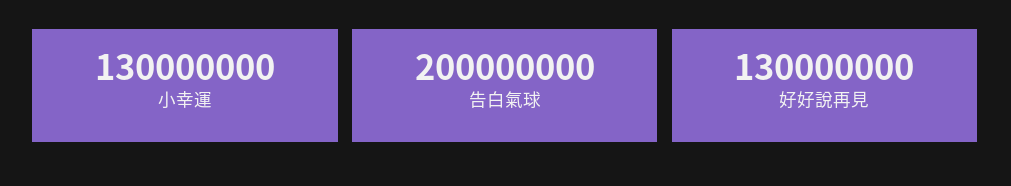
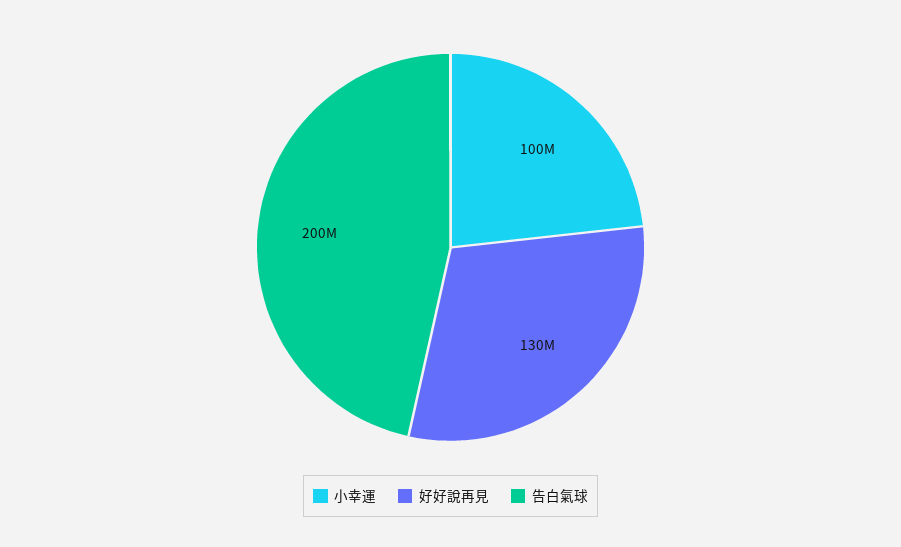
  {
-   "小幸運": 130000000,
+   "小幸運": 100000000,
    "告白氣球": 200000000,
    "好好說再見": 130000000
  }

